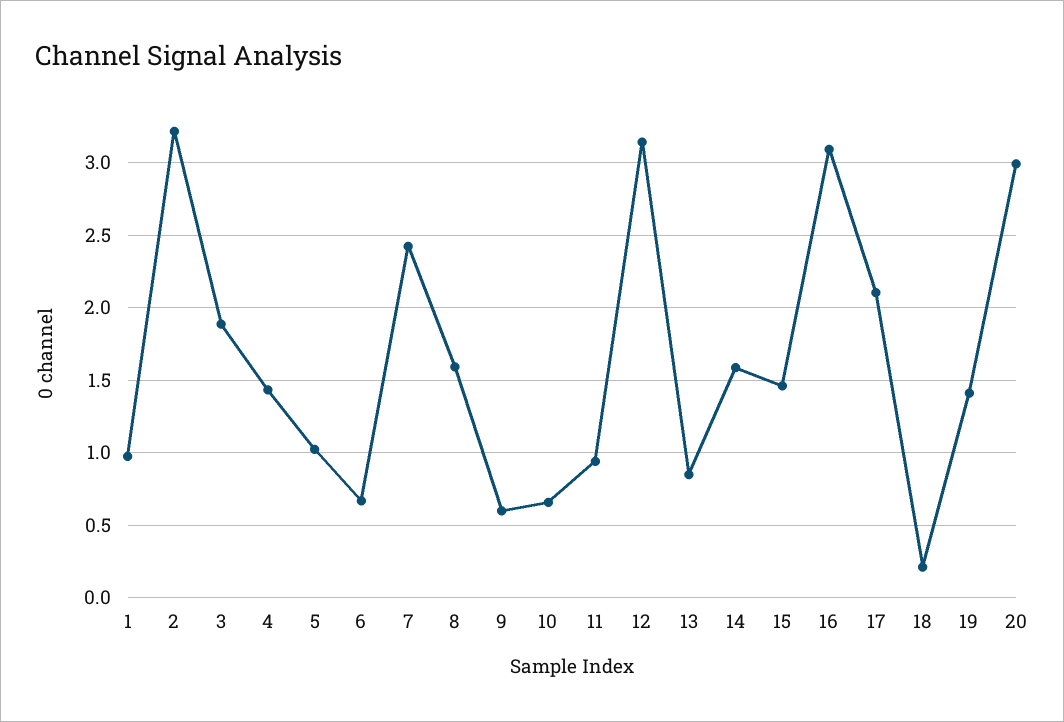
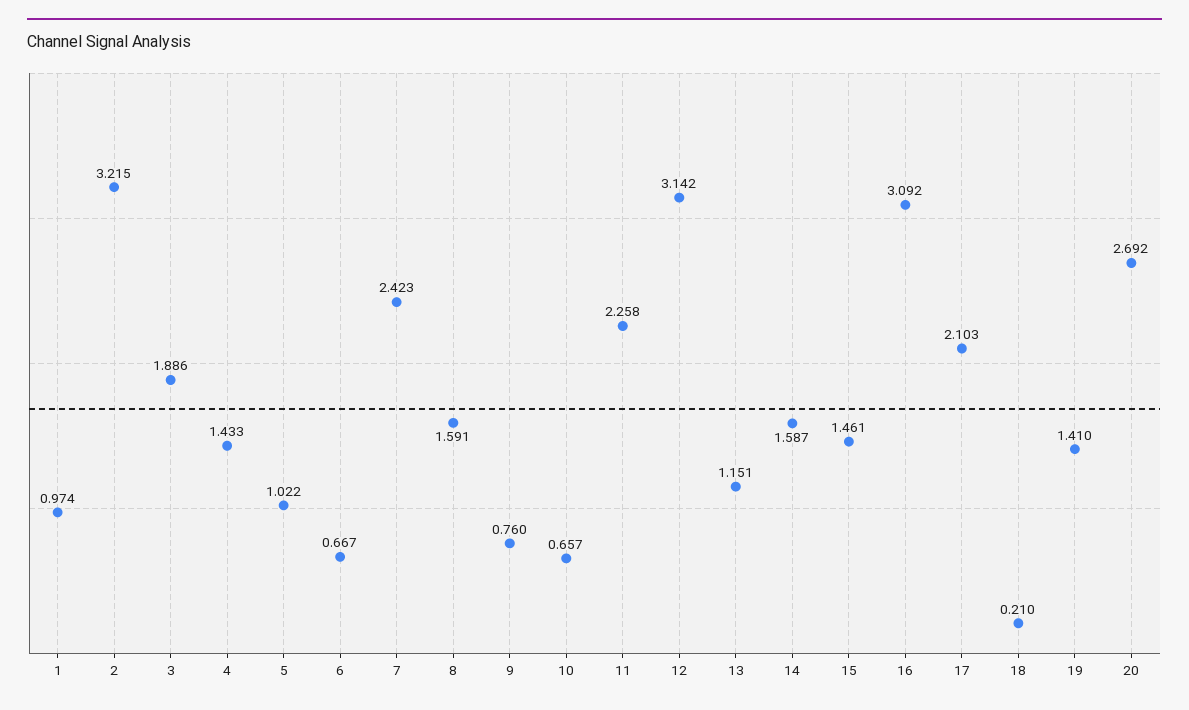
  {
    "1": 0.974,
    "2": 3.215,
    "3": 1.886,
    "4": 1.433,
    "5": 1.022,
    "6": 0.667,
    "7": 2.423,
    "8": 1.591,
-   "9": 0.6,
+   "9": 0.76,
    "10": 0.657,
-   "11": 0.95,
+   "11": 2.258,
    "12": 3.142,
-   "13": 0.85,
+   "13": 1.151,
    "14": 1.587,
    "15": 1.461,
    "16": 3.092,
    "17": 2.103,
    "18": 0.21,
    "19": 1.41,
-   "20": 3
+   "20": 2.692
  }

